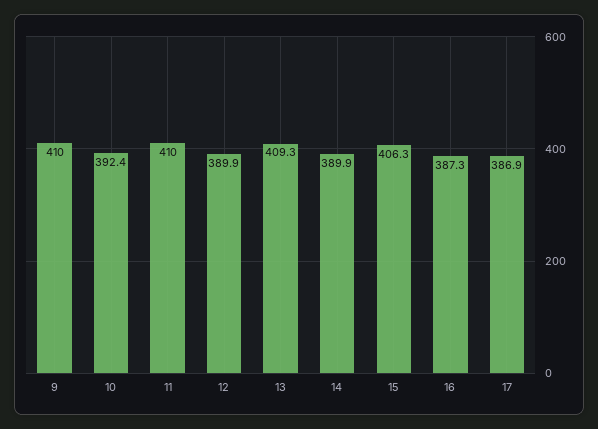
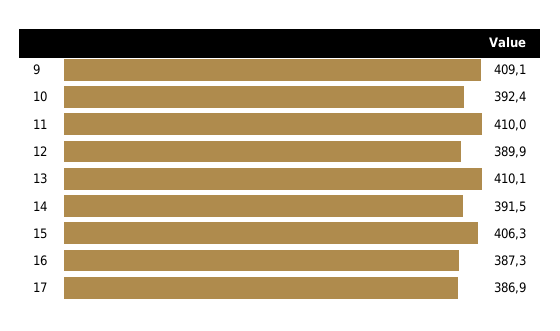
  {
-   "9": 410,
+   "9": 409.1,
    "10": 392.4,
    "11": 410,
    "12": 389.9,
-   "13": 409.3,
+   "13": 410.1,
-   "14": 389.9,
+   "14": 391.5,
    "15": 406.3,
    "16": 387.3,
    "17": 386.9
  }

